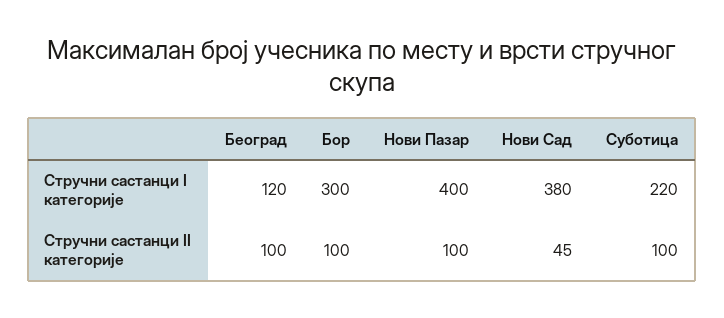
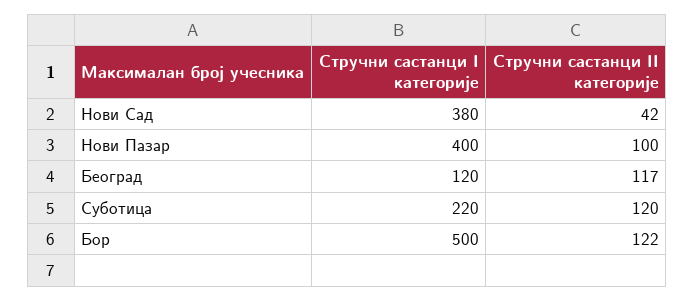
  {
    "Београд": {
      "Стручни састанци I категорије": 120,
-     "Стручни састанци II категорије": 100
+     "Стручни састанци II категорије": 117
    },
    "Бор": {
-     "Стручни састанци I категорије": 300,
+     "Стручни састанци I категорије": 500,
-     "Стручни састанци II категорије": 100
+     "Стручни састанци II категорије": 122
    },
    "Нови Пазар": {
      "Стручни састанци I категорије": 400,
      "Стручни састанци II категорије": 100
    },
    "Нови Сад": {
      "Стручни састанци I категорије": 380,
-     "Стручни састанци II категорије": 45
+     "Стручни састанци II категорије": 42
    },
    "Суботица": {
      "Стручни састанци I категорије": 220,
-     "Стручни састанци II категорије": 100
+     "Стручни састанци II категорије": 120
    }
  }

